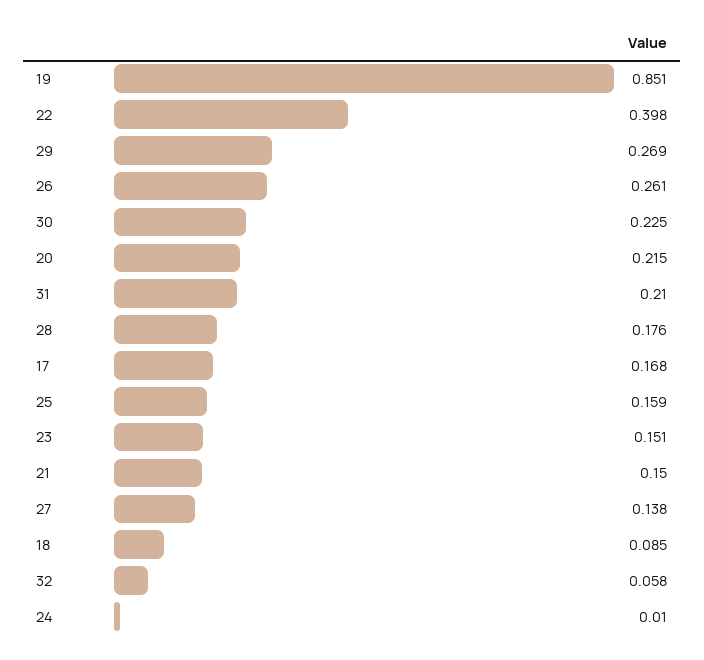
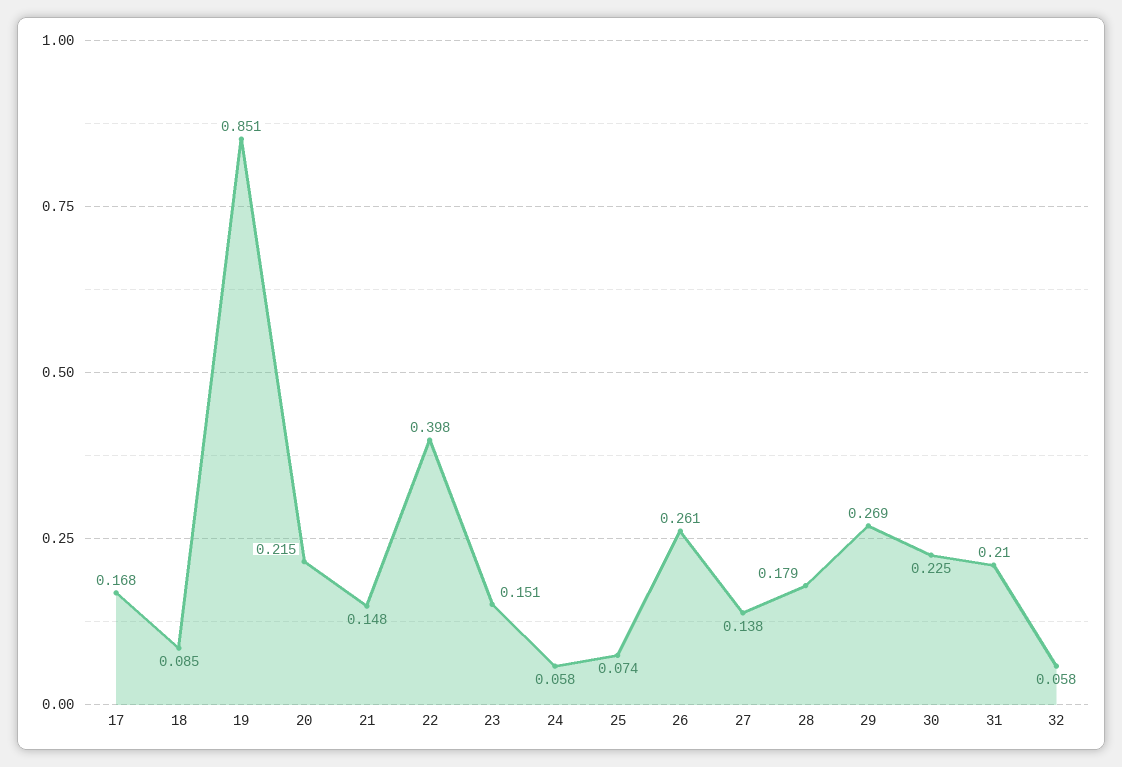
  {
    "19": 0.851,
    "22": 0.398,
    "29": 0.269,
    "26": 0.261,
    "30": 0.225,
    "20": 0.215,
    "31": 0.21,
-   "28": 0.176,
+   "28": 0.179,
    "17": 0.168,
-   "25": 0.159,
+   "25": 0.074,
    "23": 0.151,
-   "21": 0.15,
+   "21": 0.148,
    "27": 0.138,
    "18": 0.085,
    "32": 0.058,
-   "24": 0.01
+   "24": 0.058
  }

